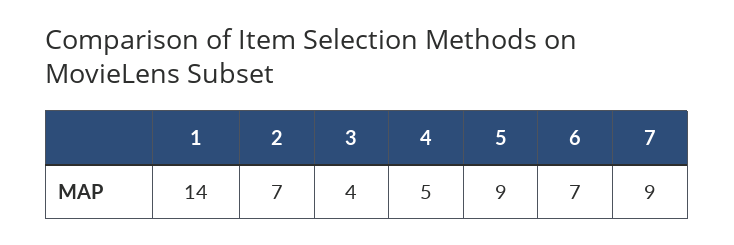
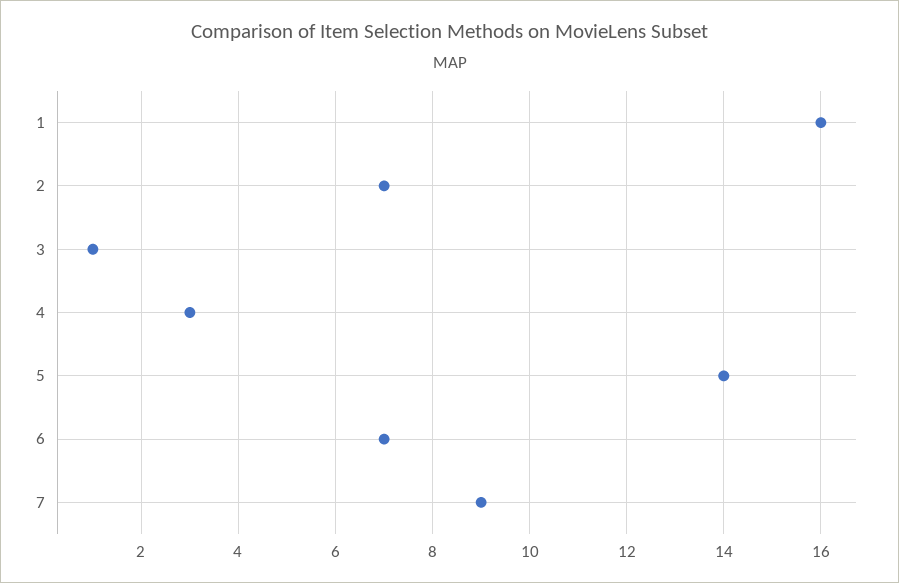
  {
-   "1": 14,
+   "1": 16,
    "2": 7,
-   "3": 4,
+   "3": 1,
-   "4": 5,
+   "4": 3,
-   "5": 9,
+   "5": 14,
    "6": 7,
    "7": 9
  }

